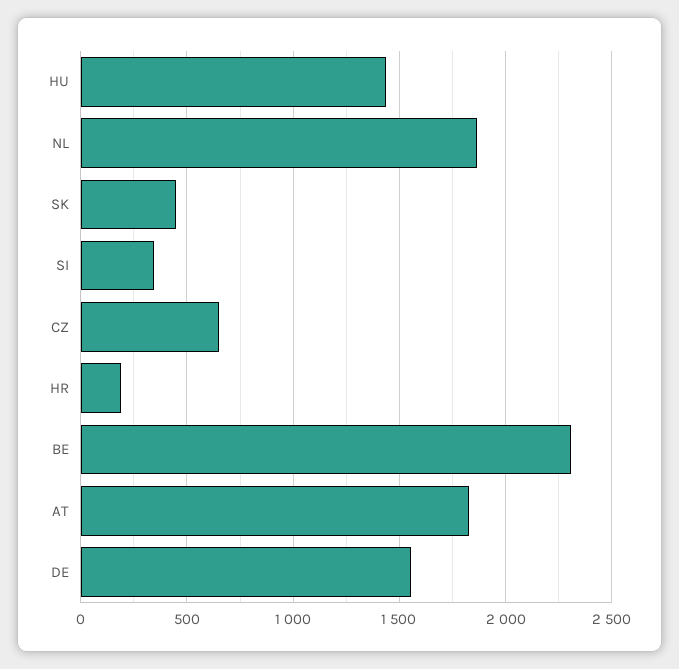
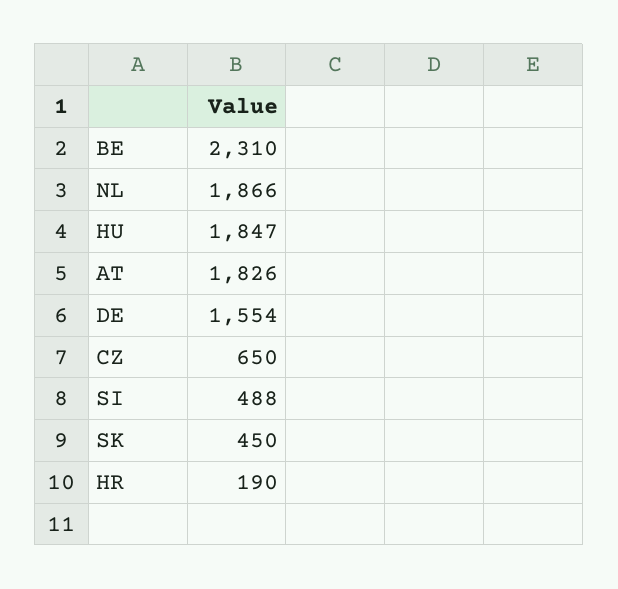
  {
-   "HU": 1450,
+   "HU": 1847,
    "NL": 1866,
    "SK": 450,
-   "SI": 350,
+   "SI": 488,
    "CZ": 650,
    "HR": 190,
    "BE": 2310,
    "AT": 1826,
    "DE": 1554
  }

